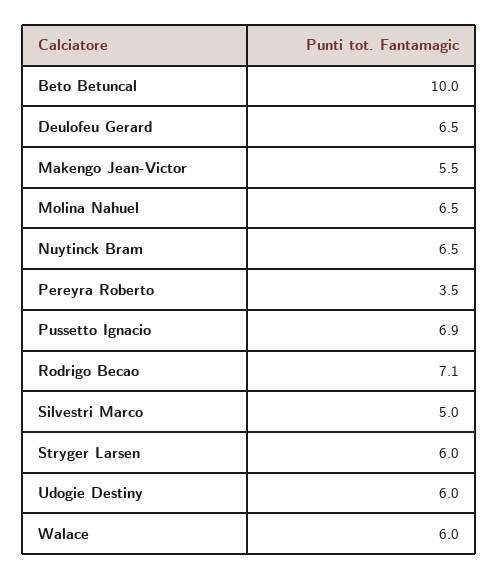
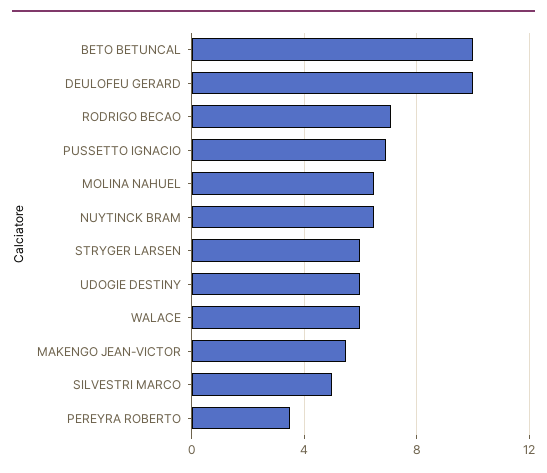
  {
    "Beto Betuncal": 10,
-   "Deulofeu Gerard": 6.5,
+   "Deulofeu Gerard": 10,
    "Makengo Jean-Victor": 5.5,
    "Molina Nahuel": 6.5,
    "Nuytinck Bram": 6.5,
    "Pereyra Roberto": 3.5,
    "Pussetto Ignacio": 6.9,
    "Rodrigo Becao": 7.1,
    "Silvestri Marco": 5,
    "Stryger Larsen": 6,
    "Udogie Destiny": 6,
    "Walace": 6
  }

